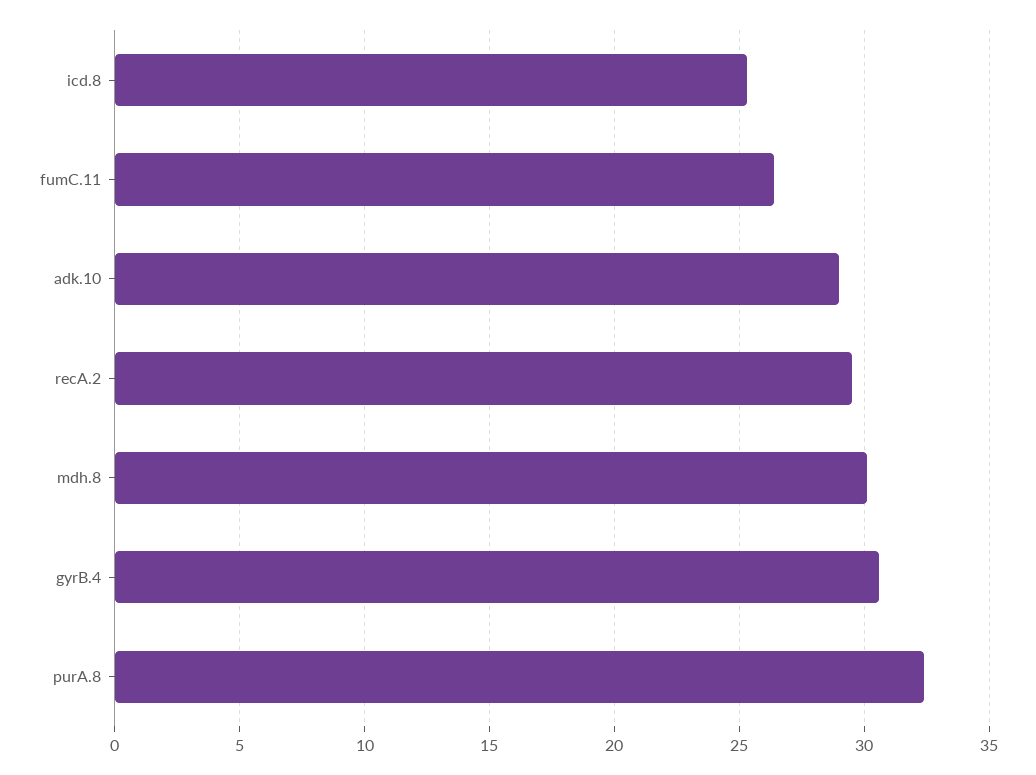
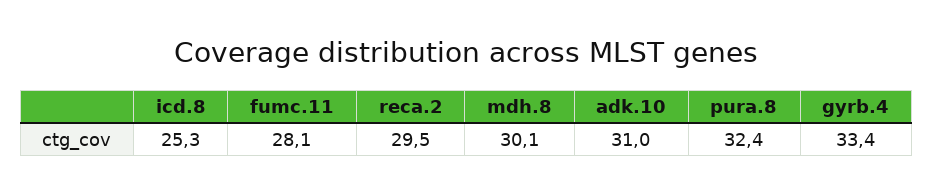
  {
    "icd.8": 25.3,
-   "fumC.11": 26.5,
+   "fumC.11": 28.1,
-   "adk.10": 29,
+   "adk.10": 31,
    "recA.2": 29.5,
    "mdh.8": 30.1,
-   "gyrB.4": 30.5,
+   "gyrB.4": 33.4,
    "purA.8": 32.4
  }

